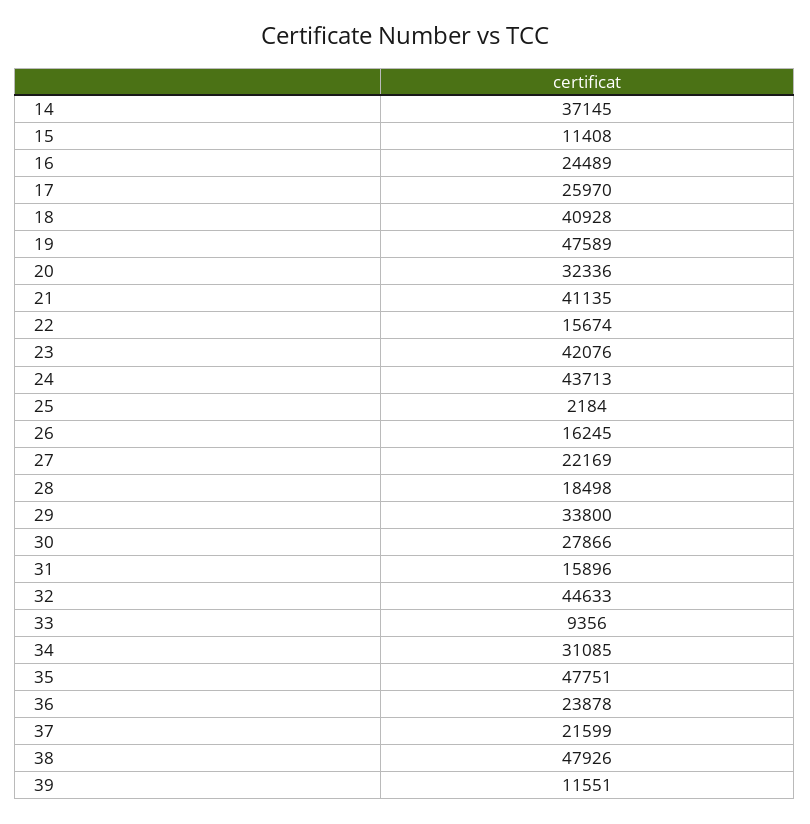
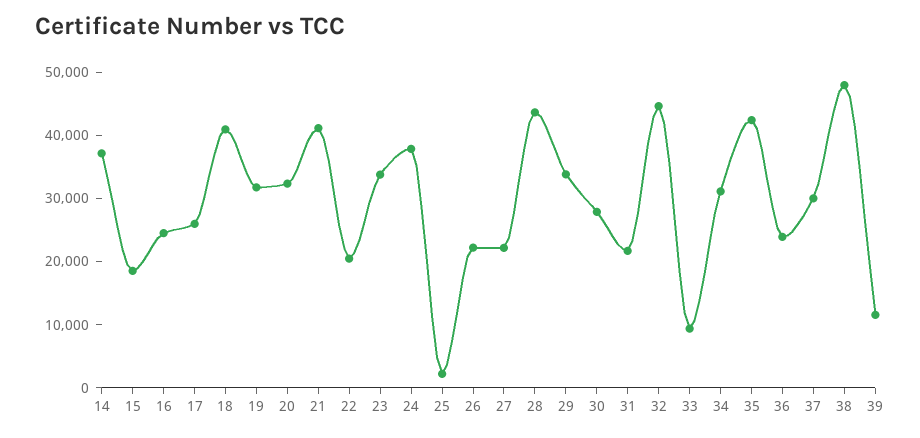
  {
    "14": 37145,
-   "15": 11408,
+   "15": 18000,
    "16": 24489,
    "17": 25970,
    "18": 40928,
-   "19": 47589,
+   "19": 32000,
    "20": 32336,
    "21": 41135,
-   "22": 15674,
+   "22": 20000,
-   "23": 42076,
+   "23": 34000,
-   "24": 43713,
+   "24": 38000,
    "25": 2184,
-   "26": 16245,
+   "26": 22000,
    "27": 22169,
-   "28": 18498,
+   "28": 44000,
    "29": 33800,
    "30": 27866,
-   "31": 15896,
+   "31": 22000,
    "32": 44633,
    "33": 9356,
    "34": 31085,
-   "35": 47751,
+   "35": 42000,
    "36": 23878,
-   "37": 21599,
+   "37": 30000,
    "38": 47926,
    "39": 11551
  }

